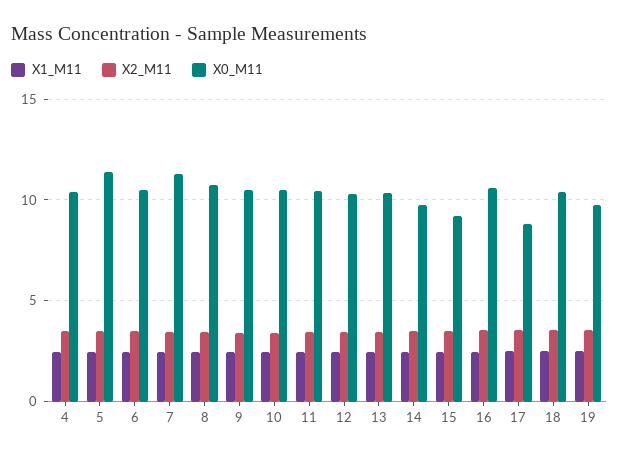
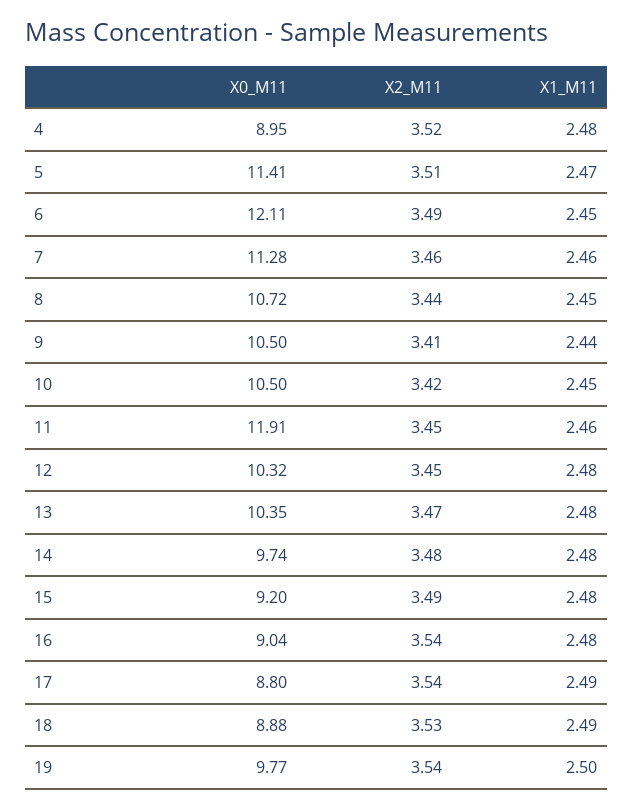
  {
    "X1_M11": {
      "4": 2.48,
      "5": 2.47,
      "6": 2.45,
      "7": 2.46,
      "8": 2.45,
      "9": 2.44,
      "10": 2.45,
      "11": 2.46,
      "12": 2.48,
      "13": 2.48,
      "14": 2.48,
      "15": 2.48,
      "16": 2.48,
      "17": 2.49,
      "18": 2.49,
      "19": 2.5
    },
    "X2_M11": {
      "4": 3.52,
      "5": 3.51,
      "6": 3.49,
      "7": 3.46,
      "8": 3.44,
      "9": 3.41,
      "10": 3.42,
      "11": 3.45,
      "12": 3.45,
      "13": 3.47,
      "14": 3.48,
      "15": 3.49,
      "16": 3.54,
      "17": 3.54,
      "18": 3.53,
      "19": 3.54
    },
    "X0_M11": {
-     "4": 10.5,
+     "4": 8.95,
      "5": 11.41,
-     "6": 10.5,
+     "6": 12.11,
      "7": 11.28,
      "8": 10.72,
      "9": 10.5,
      "10": 10.5,
-     "11": 10.5,
+     "11": 11.91,
      "12": 10.32,
      "13": 10.35,
      "14": 9.74,
      "15": 9.2,
-     "16": 10.5,
+     "16": 9.04,
      "17": 8.8,
-     "18": 10.5,
+     "18": 8.88,
      "19": 9.77
    }
  }

